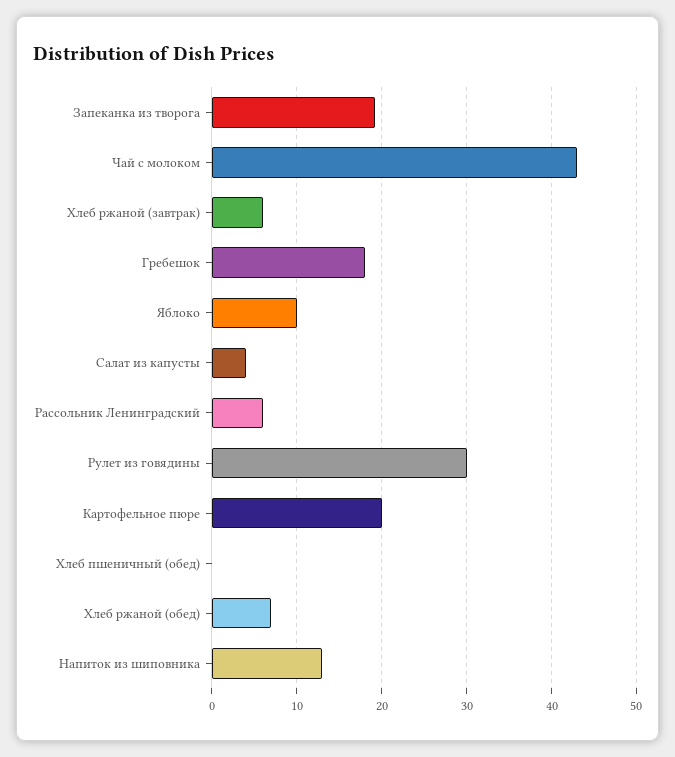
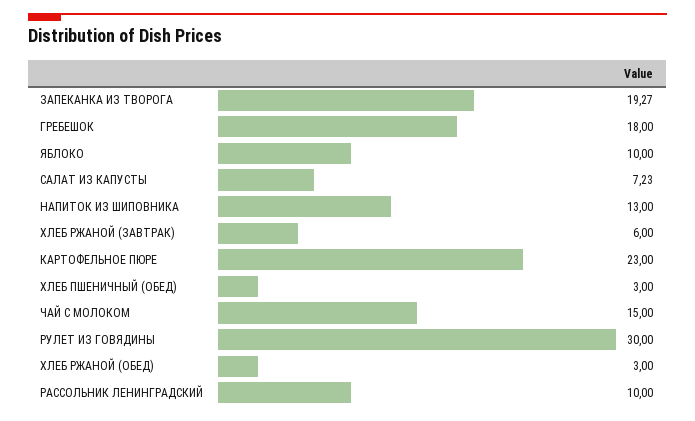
  {
    "Запеканка из творога": 19.27,
-   "Чай с молоком": 43,
+   "Чай с молоком": 15,
    "Хлеб ржаной (завтрак)": 6,
    "Гребешок": 18,
    "Яблоко": 10,
-   "Салат из капусты": 4,
+   "Салат из капусты": 7.23,
-   "Рассольник Ленинградский": 6,
+   "Рассольник Ленинградский": 10,
    "Рулет из говядины": 30,
-   "Картофельное пюре": 20,
+   "Картофельное пюре": 23,
-   "Хлеб пшеничный (обед)": 0,
+   "Хлеб пшеничный (обед)": 3,
-   "Хлеб ржаной (обед)": 7,
+   "Хлеб ржаной (обед)": 3,
    "Напиток из шиповника": 13
  }

